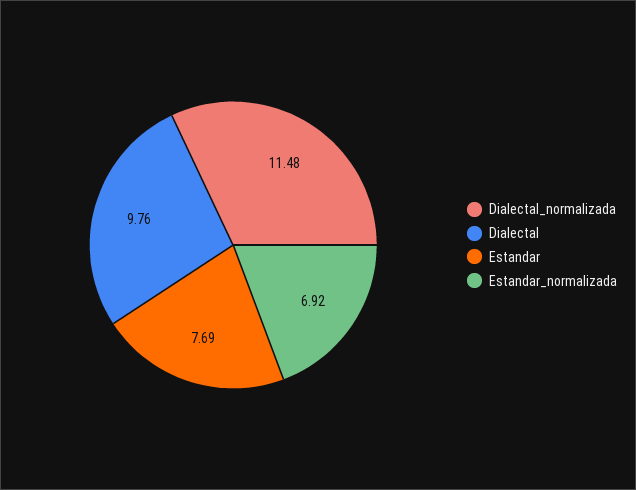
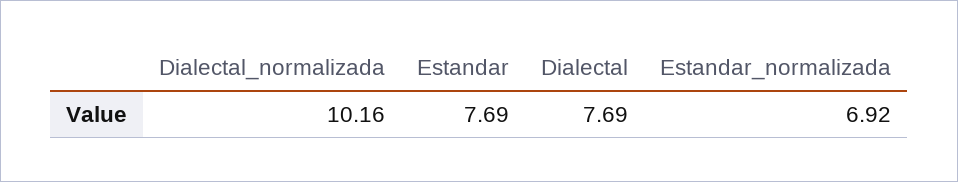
  {
-   "Dialectal_normalizada": 11.48,
+   "Dialectal_normalizada": 10.16,
-   "Dialectal": 9.76,
+   "Dialectal": 7.69,
    "Estandar": 7.69,
    "Estandar_normalizada": 6.92
  }

